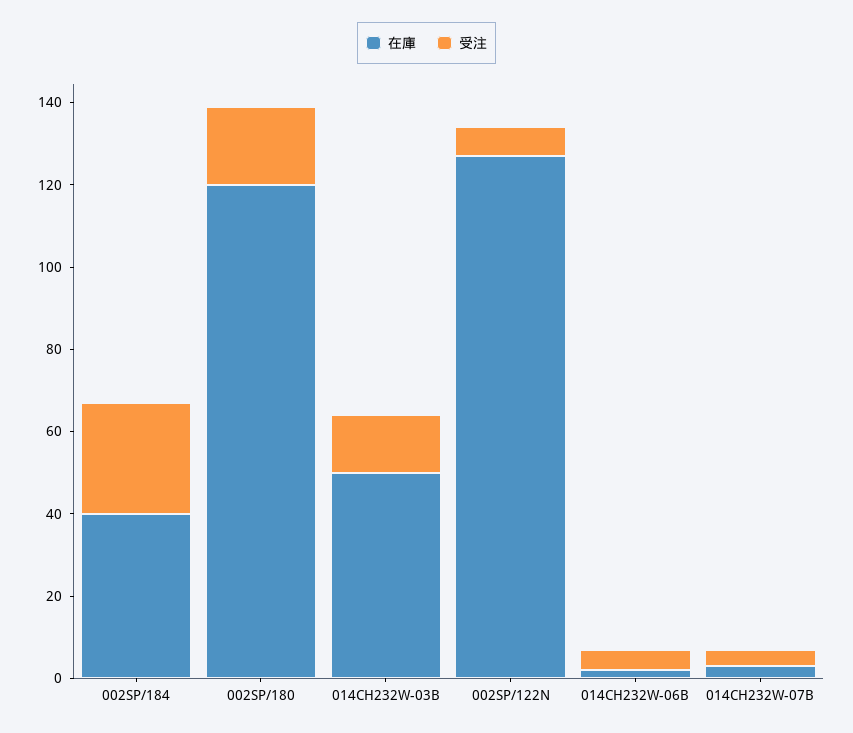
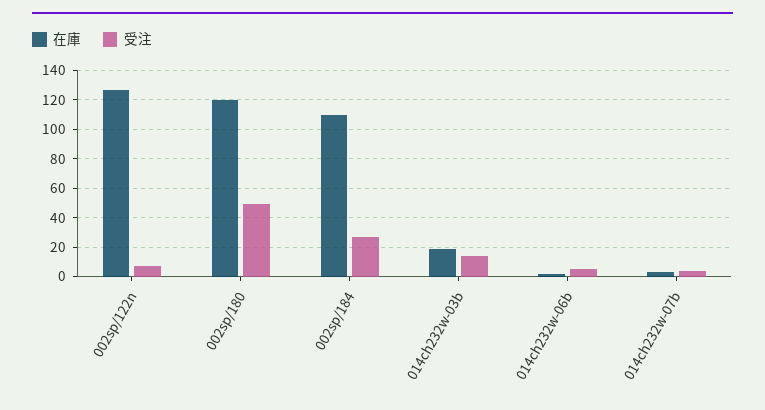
  {
    "在庫": {
-     "002SP/184": 40,
+     "002SP/184": 110,
      "002SP/180": 120,
-     "014CH232W-03B": 50,
+     "014CH232W-03B": 20,
      "002SP/122N": 125,
      "014CH232W-06B": 0,
      "014CH232W-07B": 5
    },
    "受注": {
      "002SP/184": 25,
-     "002SP/180": 20,
+     "002SP/180": 50,
      "014CH232W-03B": 15,
      "002SP/122N": 5,
      "014CH232W-06B": 5,
      "014CH232W-07B": 5
    }
  }

